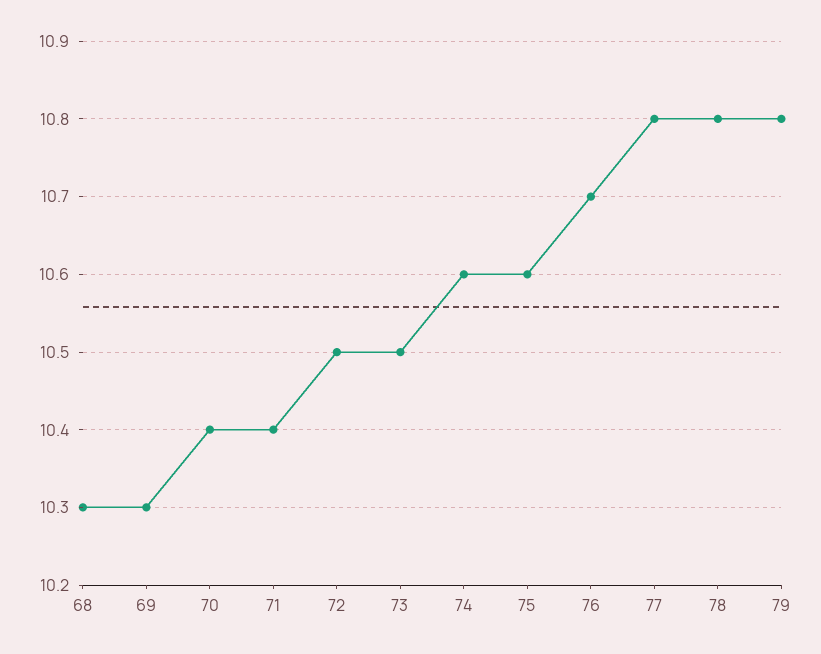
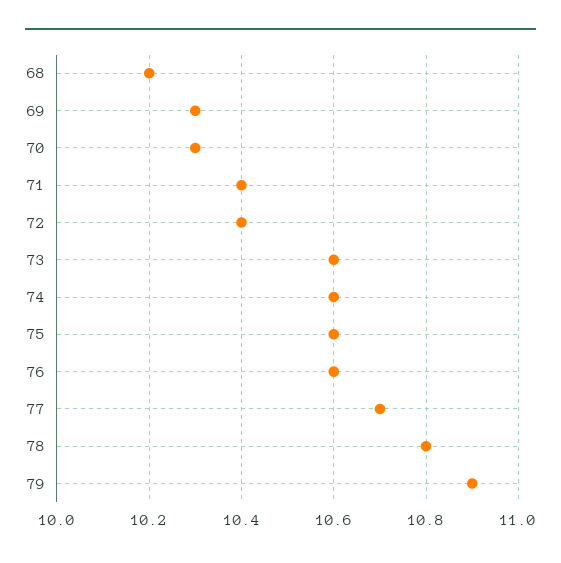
  {
-   "68": 10.3,
+   "68": 10.2,
    "69": 10.3,
-   "70": 10.4,
+   "70": 10.3,
    "71": 10.4,
-   "72": 10.5,
+   "72": 10.4,
-   "73": 10.5,
+   "73": 10.6,
    "74": 10.6,
    "75": 10.6,
-   "76": 10.7,
+   "76": 10.6,
-   "77": 10.8,
+   "77": 10.7,
    "78": 10.8,
-   "79": 10.8
+   "79": 10.9
  }

